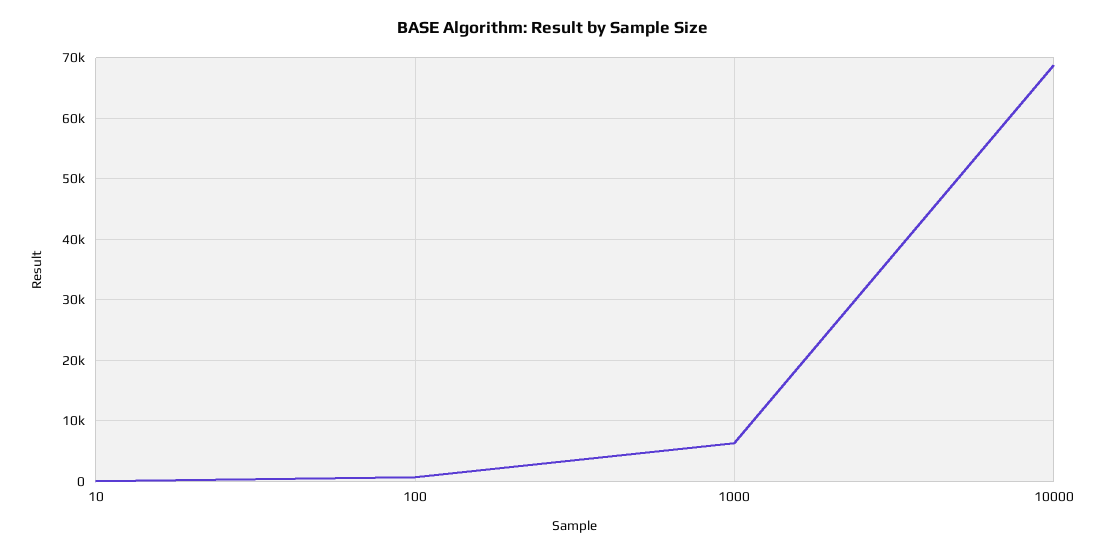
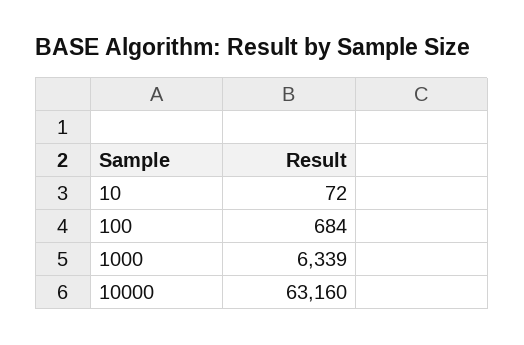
  {
    "10": 72,
    "100": 684,
    "1000": 6339,
-   "10000": 69000
+   "10000": 63160
  }

